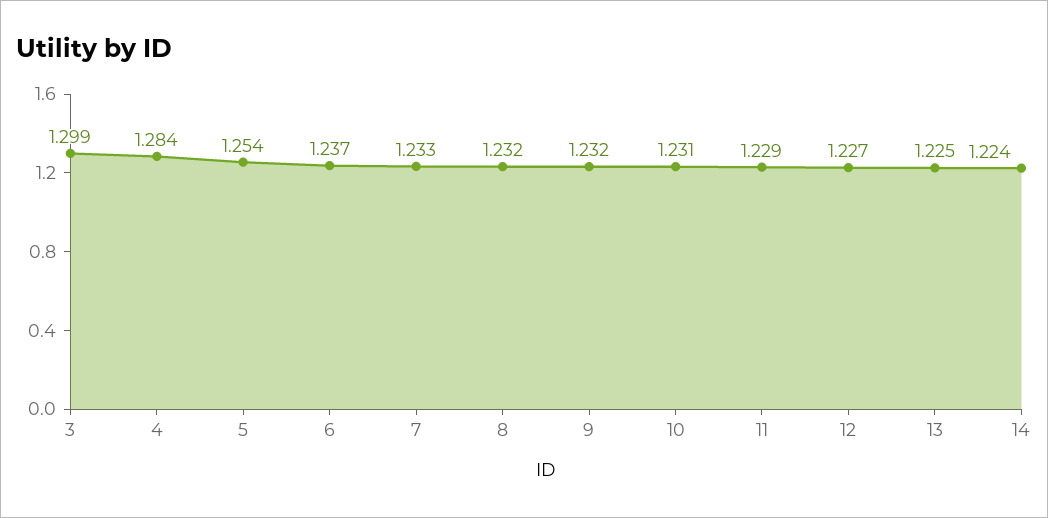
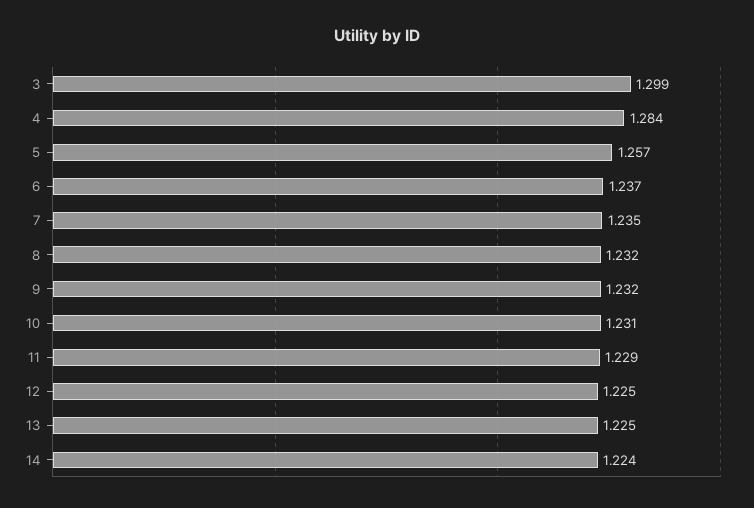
  {
    "3": 1.299,
    "4": 1.284,
-   "5": 1.254,
+   "5": 1.257,
    "6": 1.237,
-   "7": 1.233,
+   "7": 1.235,
    "8": 1.232,
    "9": 1.232,
    "10": 1.231,
    "11": 1.229,
-   "12": 1.227,
+   "12": 1.225,
    "13": 1.225,
    "14": 1.224
  }

